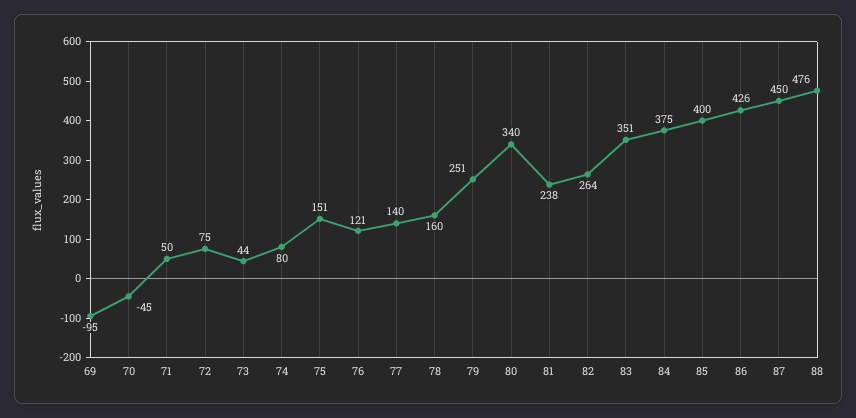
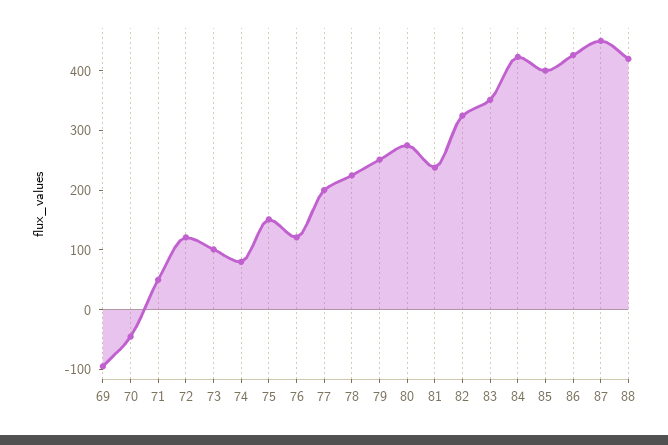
  {
    "69": -95,
    "70": -45,
    "71": 50,
-   "72": 75,
+   "72": 120,
-   "73": 44,
+   "73": 100,
    "74": 80,
    "75": 151,
    "76": 121,
-   "77": 140,
+   "77": 200,
-   "78": 160,
+   "78": 220,
    "79": 251,
-   "80": 340,
+   "80": 280,
    "81": 238,
-   "82": 264,
+   "82": 320,
    "83": 351,
-   "84": 375,
+   "84": 420,
    "85": 400,
    "86": 426,
    "87": 450,
-   "88": 476
+   "88": 420
  }

